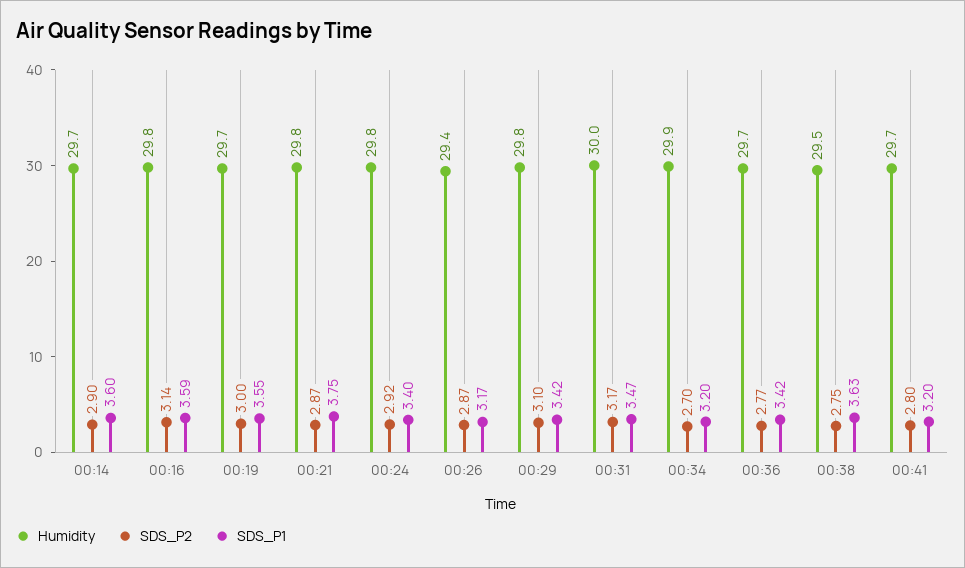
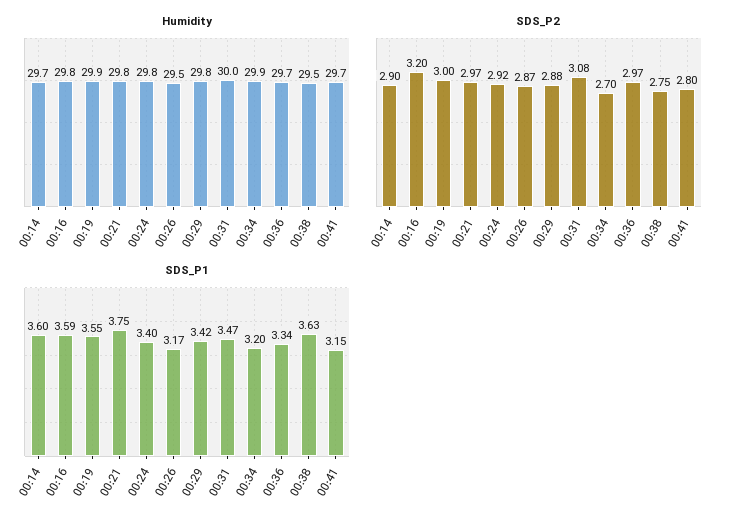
  {
    "Humidity": {
      "00:14": 29.7,
      "00:16": 29.8,
-     "00:19": 29.7,
+     "00:19": 29.9,
      "00:21": 29.8,
      "00:24": 29.8,
-     "00:26": 29.4,
+     "00:26": 29.5,
      "00:29": 29.8,
      "00:31": 30,
      "00:34": 29.9,
      "00:36": 29.7,
      "00:38": 29.5,
      "00:41": 29.7
    },
    "SDS_P2": {
      "00:14": 2.9,
-     "00:16": 3.14,
+     "00:16": 3.2,
      "00:19": 3,
-     "00:21": 2.87,
+     "00:21": 2.97,
      "00:24": 2.92,
      "00:26": 2.87,
-     "00:29": 3.1,
+     "00:29": 2.88,
-     "00:31": 3.17,
+     "00:31": 3.08,
      "00:34": 2.7,
-     "00:36": 2.77,
+     "00:36": 2.97,
      "00:38": 2.75,
      "00:41": 2.8
    },
    "SDS_P1": {
      "00:14": 3.6,
      "00:16": 3.59,
      "00:19": 3.55,
      "00:21": 3.75,
      "00:24": 3.4,
      "00:26": 3.17,
      "00:29": 3.42,
      "00:31": 3.47,
      "00:34": 3.2,
-     "00:36": 3.42,
+     "00:36": 3.34,
      "00:38": 3.63,
-     "00:41": 3.2
+     "00:41": 3.15
    }
  }

